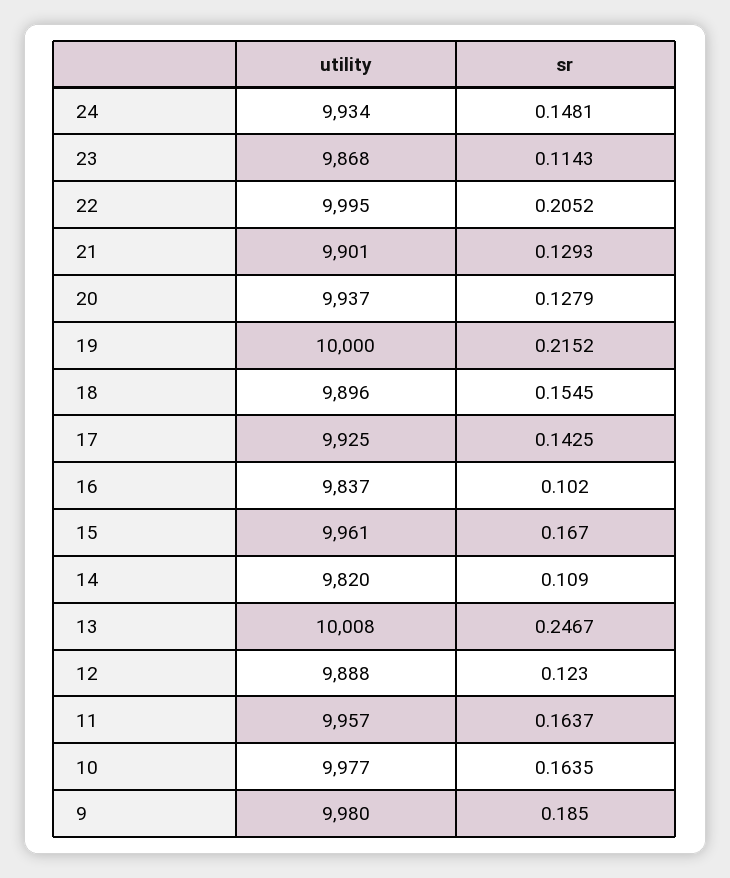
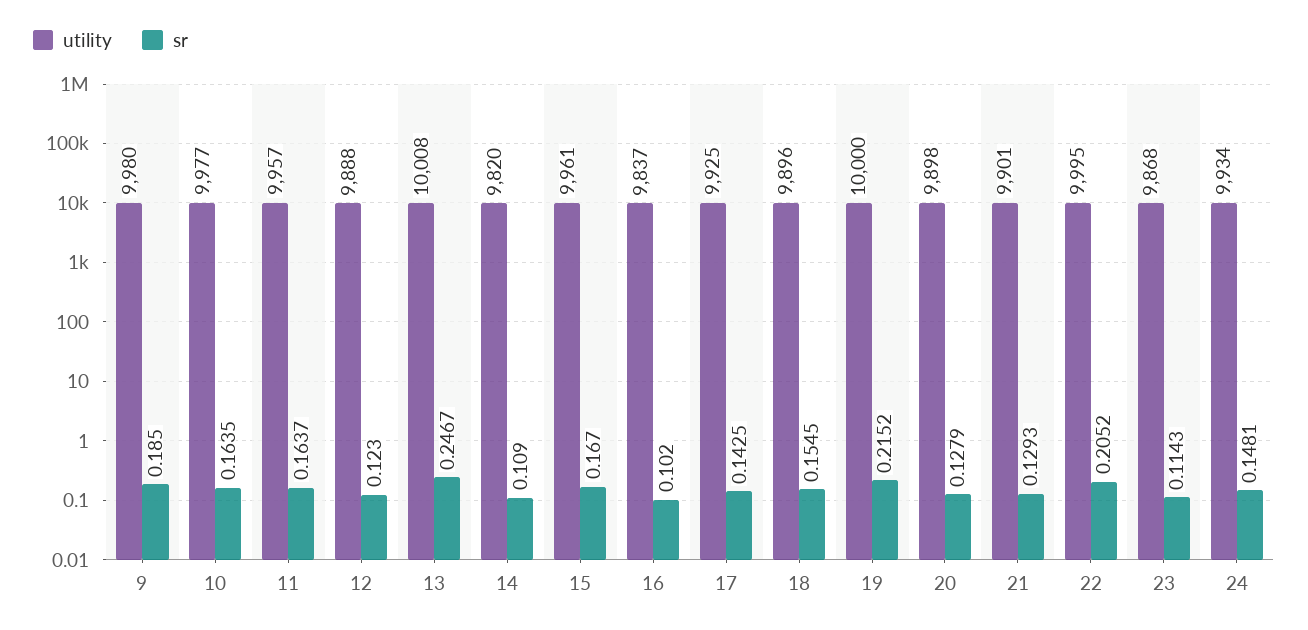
  {
    "utility": {
      "24": 9934,
      "23": 9868,
      "22": 9995,
      "21": 9901,
-     "20": 9937,
+     "20": 9898,
      "19": 10000,
      "18": 9896,
      "17": 9925,
      "16": 9837,
      "15": 9961,
      "14": 9820,
      "13": 10008,
      "12": 9888,
      "11": 9957,
      "10": 9977,
      "9": 9980
    },
    "sr": {
      "24": 0.1481,
      "23": 0.1143,
      "22": 0.2052,
      "21": 0.1293,
      "20": 0.1279,
      "19": 0.2152,
      "18": 0.1545,
      "17": 0.1425,
      "16": 0.102,
      "15": 0.167,
      "14": 0.109,
      "13": 0.2467,
      "12": 0.123,
      "11": 0.1637,
      "10": 0.1635,
      "9": 0.185
    }
  }

